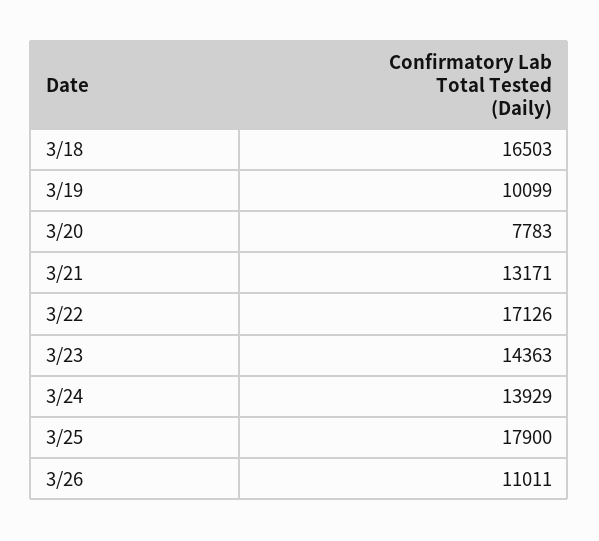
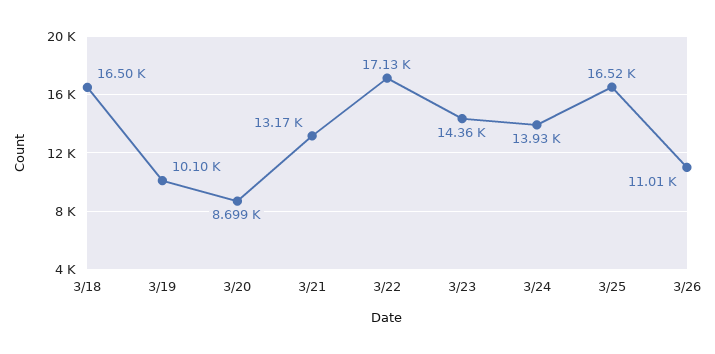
  {
    "3/18": 16503,
    "3/19": 10099,
-   "3/20": 7783,
+   "3/20": 8699,
    "3/21": 13171,
    "3/22": 17126,
    "3/23": 14363,
    "3/24": 13929,
-   "3/25": 17900,
+   "3/25": 16520,
    "3/26": 11011
  }

